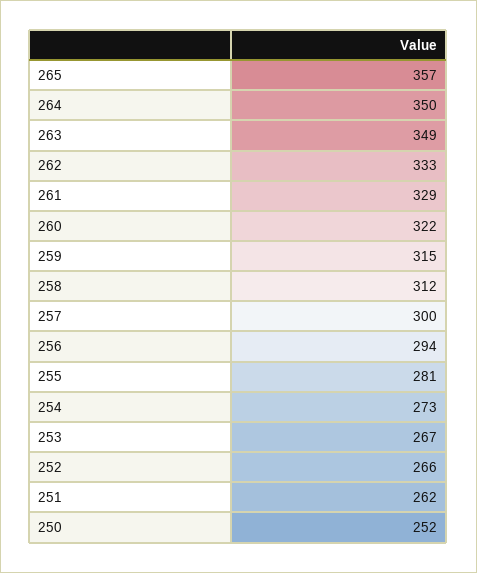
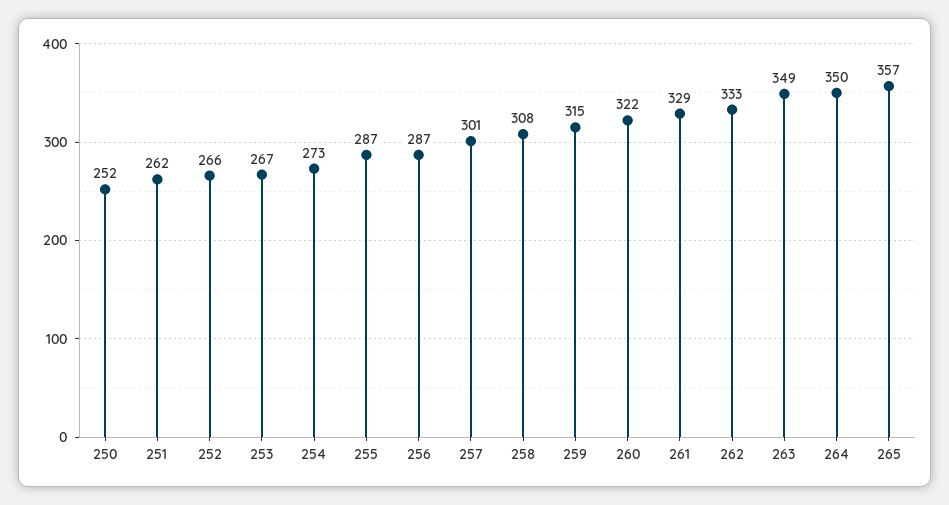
  {
    "265": 357,
    "264": 350,
    "263": 349,
    "262": 333,
    "261": 329,
    "260": 322,
    "259": 315,
-   "258": 312,
+   "258": 308,
-   "257": 300,
+   "257": 301,
-   "256": 294,
+   "256": 287,
-   "255": 281,
+   "255": 287,
    "254": 273,
    "253": 267,
    "252": 266,
    "251": 262,
    "250": 252
  }

